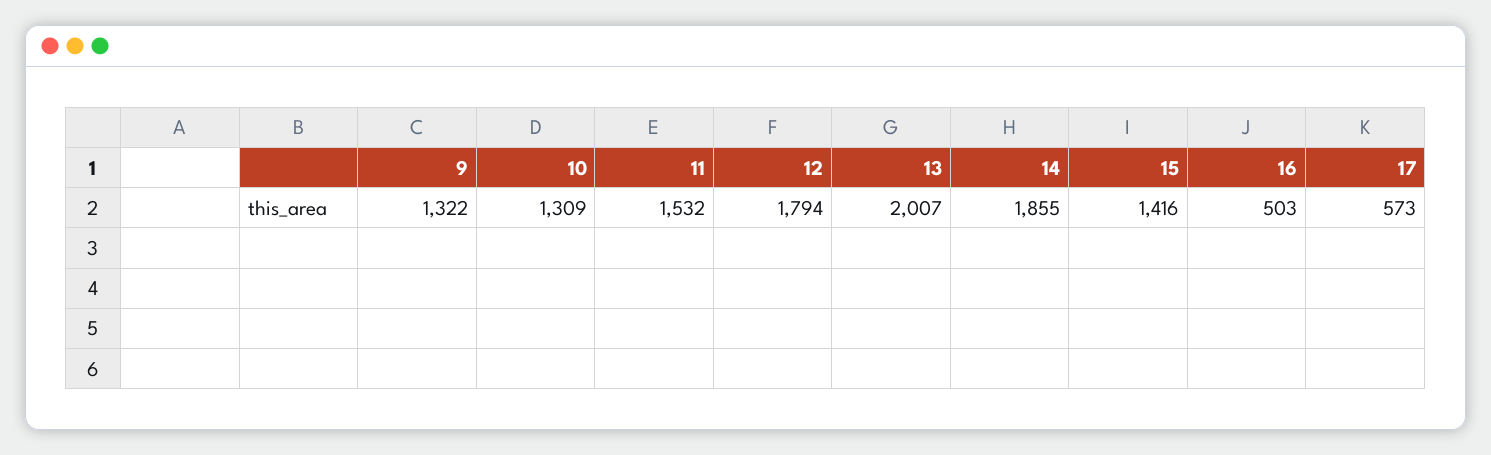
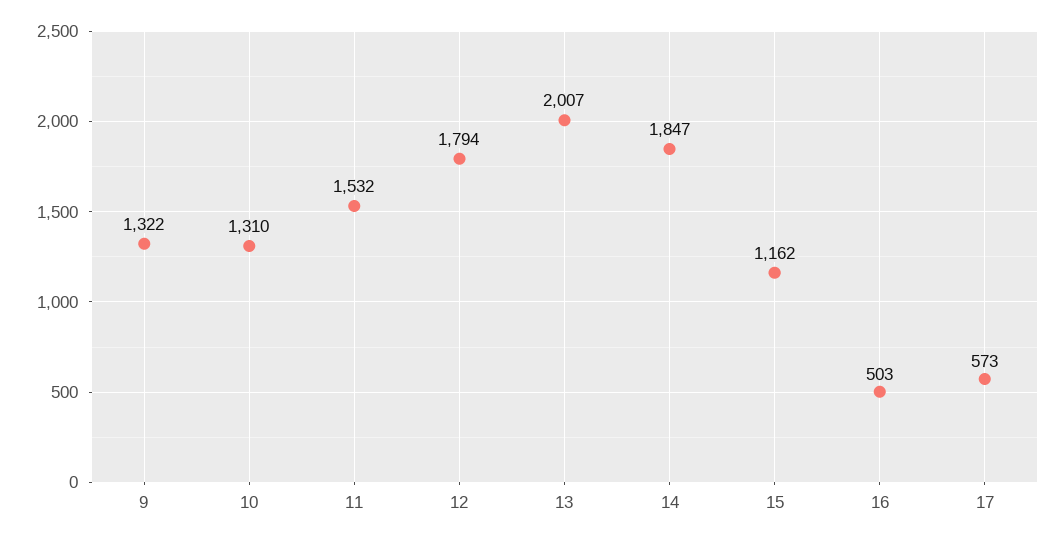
  {
    "9": 1322,
-   "10": 1309,
+   "10": 1310,
    "11": 1532,
    "12": 1794,
    "13": 2007,
-   "14": 1855,
+   "14": 1847,
-   "15": 1416,
+   "15": 1162,
    "16": 503,
    "17": 573
  }

